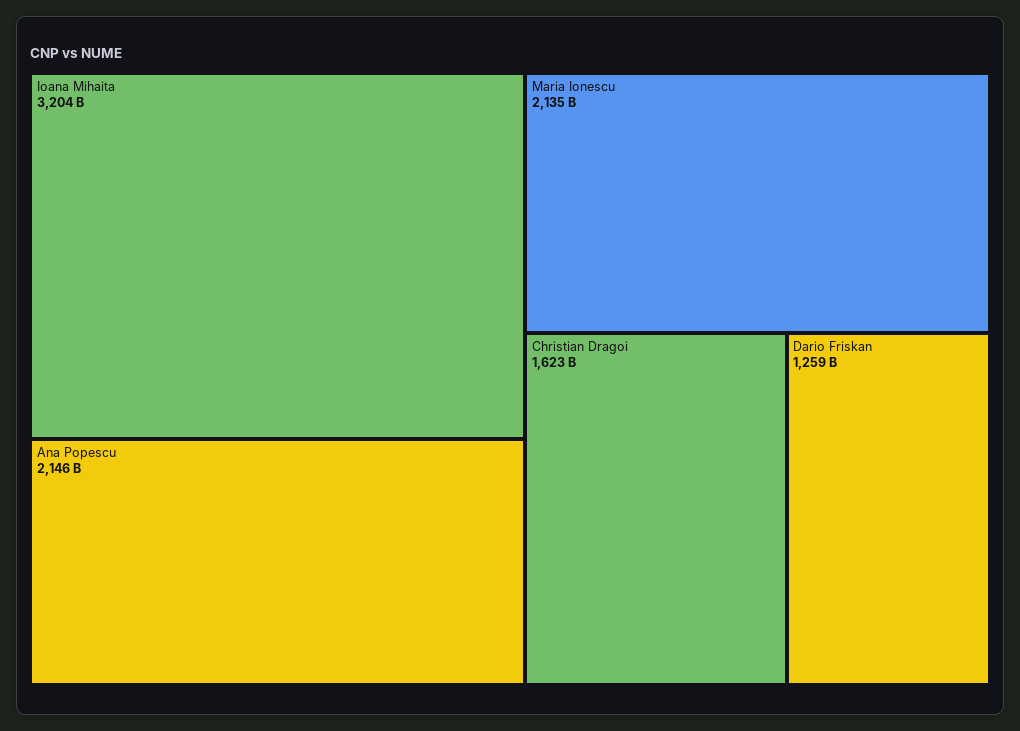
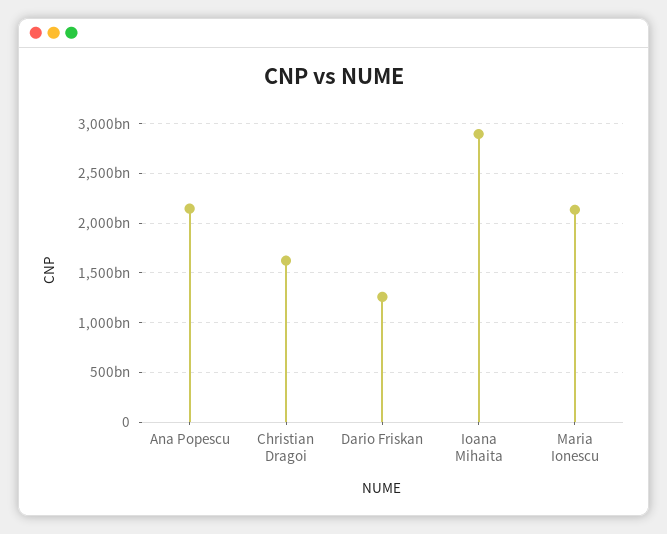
  {
-   "Ioana Mihaita": 3204000000000,
+   "Ioana Mihaita": 2900000000000,
    "Ana Popescu": 2146000000000,
    "Maria Ionescu": 2135000000000,
    "Christian Dragoi": 1623000000000,
    "Dario Friskan": 1259000000000
  }

